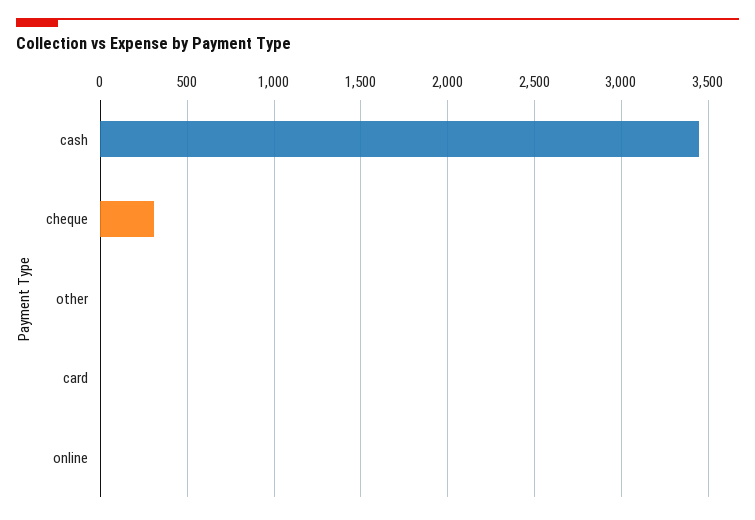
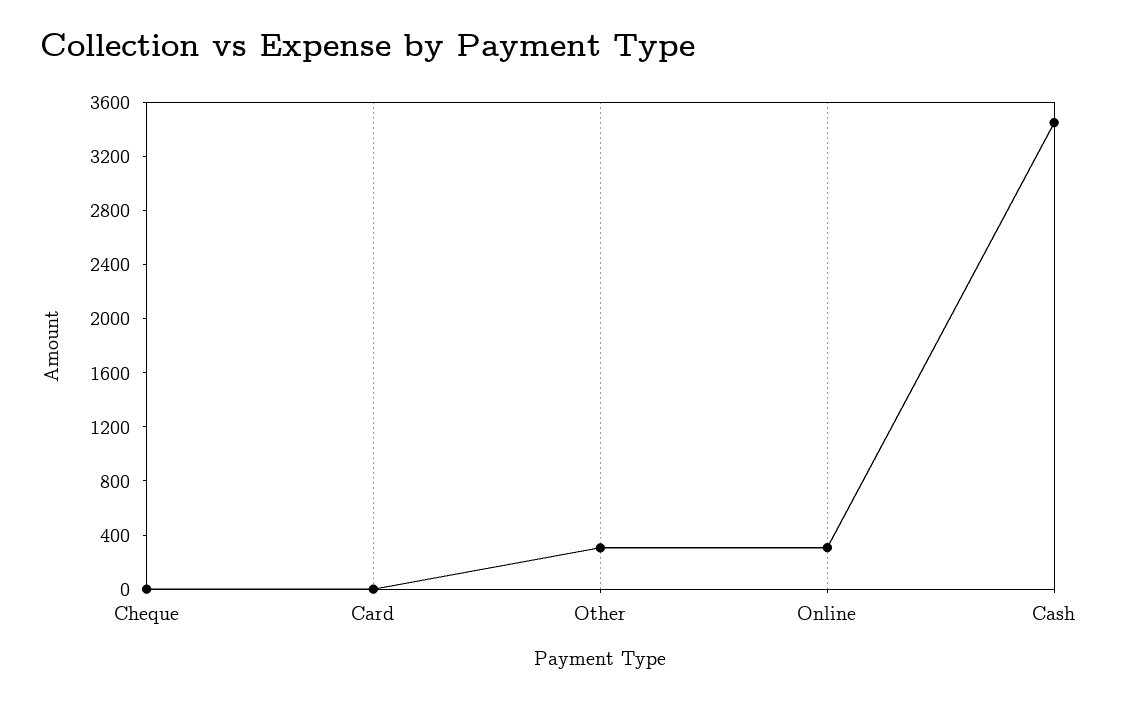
  {
    "cash": 3450,
-   "cheque": 300,
+   "cheque": 0,
-   "other": 0,
+   "other": 300,
    "card": 0,
-   "online": 0
+   "online": 300
  }

